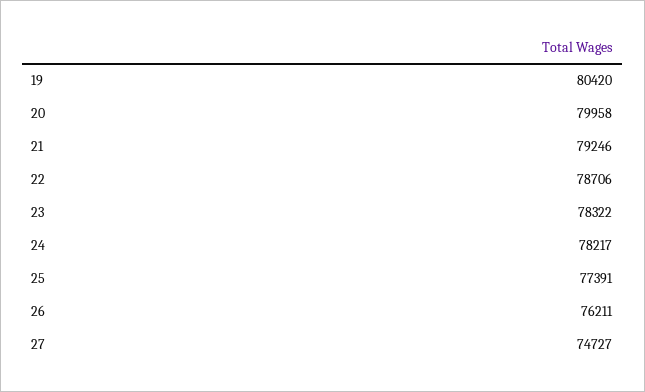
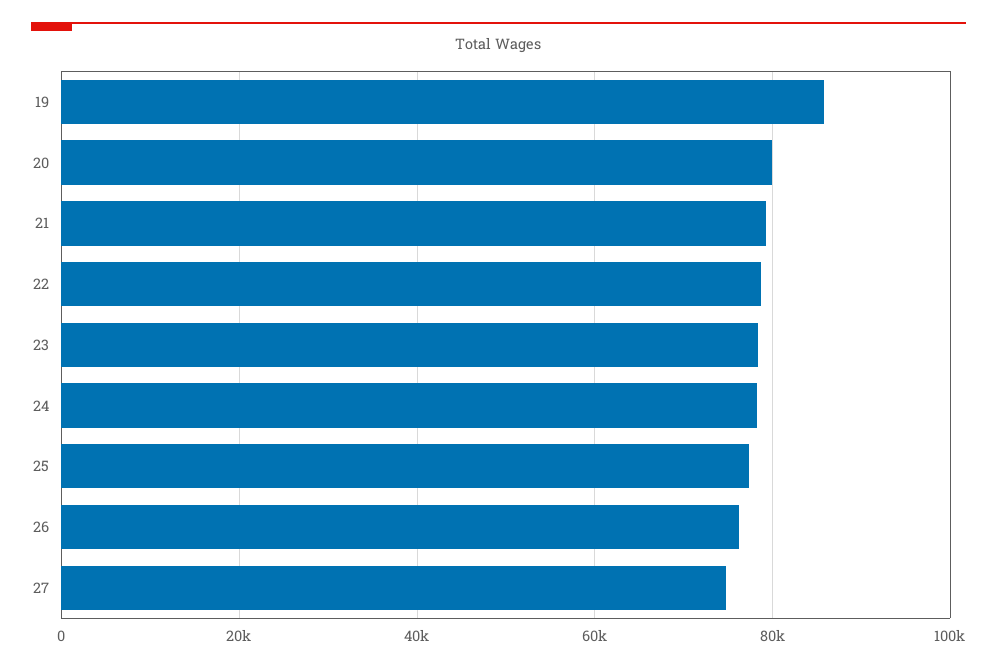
  {
-   "19": 80420,
+   "19": 86000,
    "20": 79958,
    "21": 79246,
    "22": 78706,
    "23": 78322,
    "24": 78217,
    "25": 77391,
    "26": 76211,
    "27": 74727
  }

